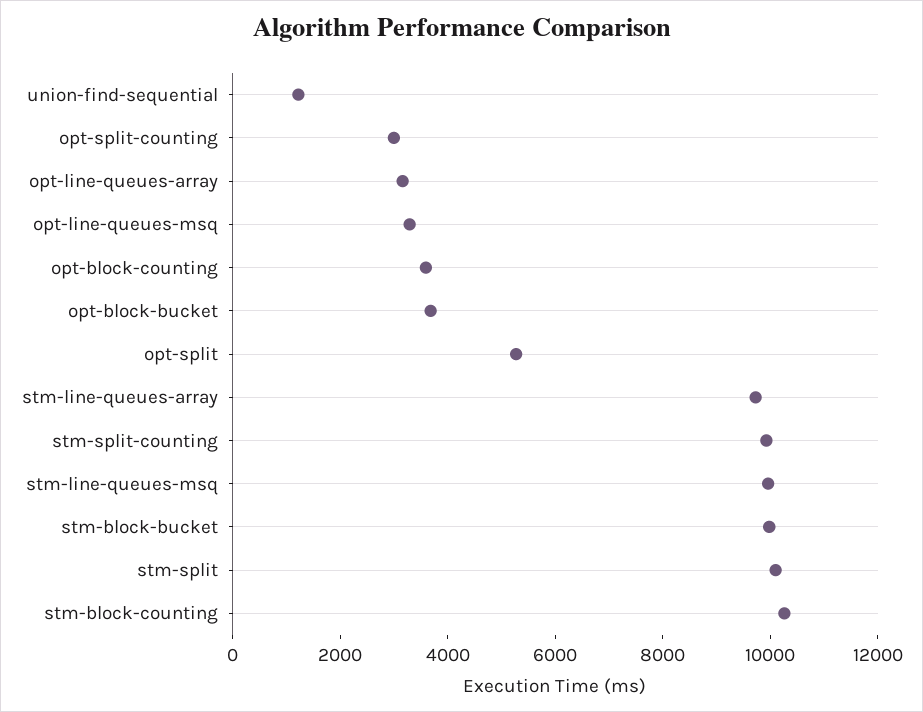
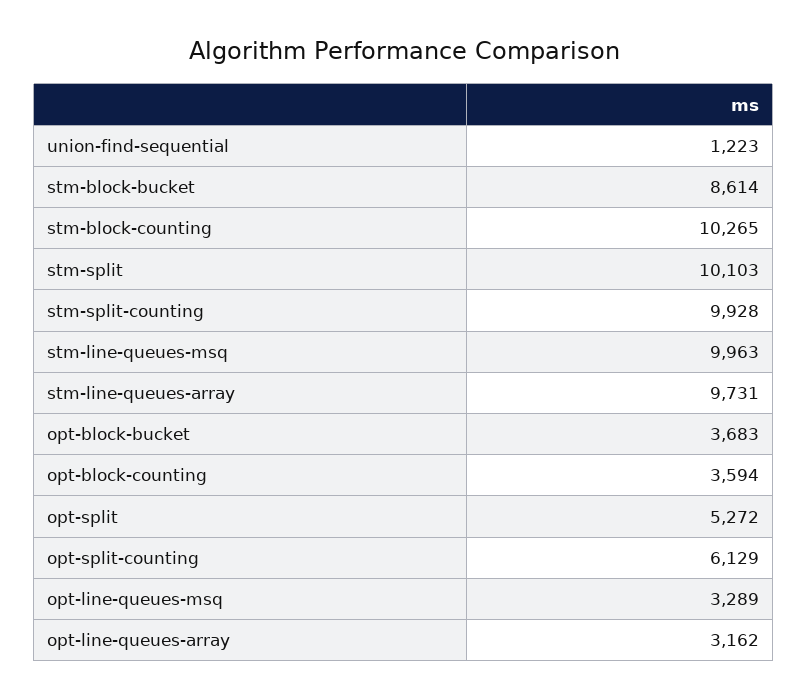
  {
    "union-find-sequential": 1223,
-   "opt-split-counting": 3000,
+   "opt-split-counting": 6129,
    "opt-line-queues-array": 3162,
    "opt-line-queues-msq": 3289,
    "opt-block-counting": 3594,
    "opt-block-bucket": 3683,
    "opt-split": 5272,
    "stm-line-queues-array": 9731,
    "stm-split-counting": 9928,
    "stm-line-queues-msq": 9963,
-   "stm-block-bucket": 10000,
+   "stm-block-bucket": 8614,
    "stm-split": 10103,
    "stm-block-counting": 10265
  }

